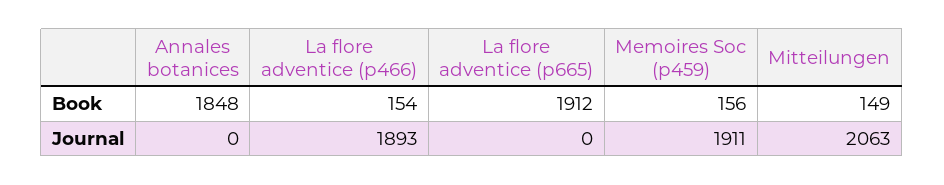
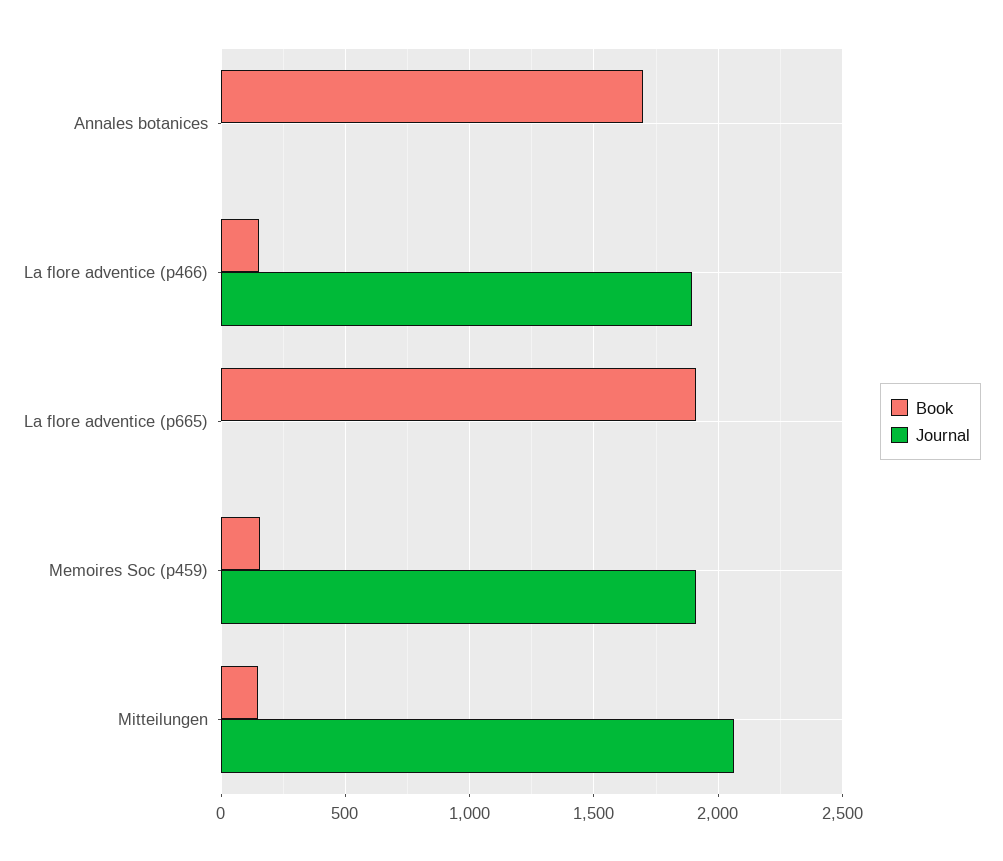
  {
    "Book": {
-     "Annales botanices": 1848,
+     "Annales botanices": 1700,
      "La flore adventice (p466)": 154,
      "La flore adventice (p665)": 1912,
      "Memoires Soc (p459)": 156,
      "Mitteilungen": 149
    },
    "Journal": {
      "Annales botanices": 0,
      "La flore adventice (p466)": 1893,
      "La flore adventice (p665)": 0,
      "Memoires Soc (p459)": 1911,
      "Mitteilungen": 2063
    }
  }

